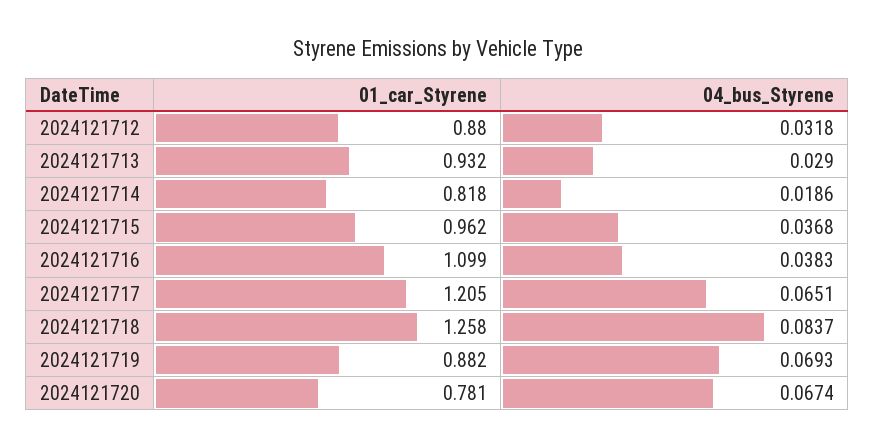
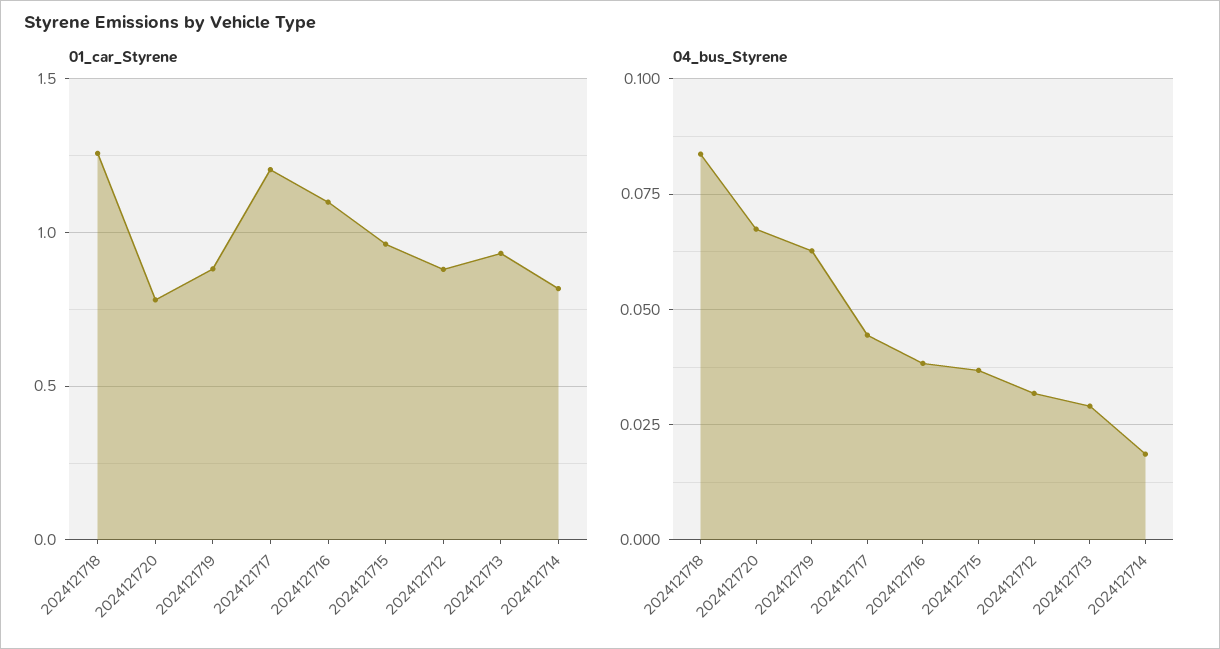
  {
    "01_car_Styrene": {
      "2024121712": 0.88,
      "2024121713": 0.932,
      "2024121714": 0.818,
      "2024121715": 0.962,
      "2024121716": 1.099,
      "2024121717": 1.205,
      "2024121718": 1.258,
      "2024121719": 0.882,
      "2024121720": 0.781
    },
    "04_bus_Styrene": {
      "2024121712": 0.0318,
      "2024121713": 0.029,
      "2024121714": 0.0186,
      "2024121715": 0.0368,
      "2024121716": 0.0383,
-     "2024121717": 0.0651,
+     "2024121717": 0.045,
      "2024121718": 0.0837,
-     "2024121719": 0.0693,
+     "2024121719": 0.0625,
      "2024121720": 0.0674
    }
  }

